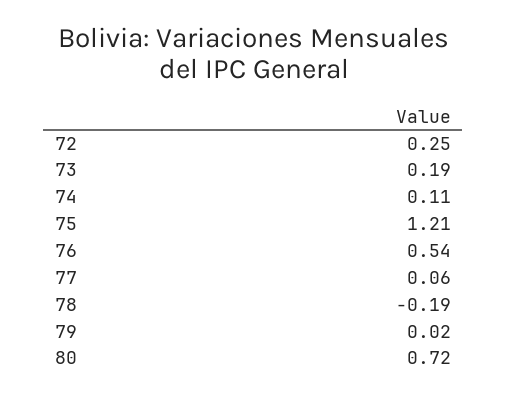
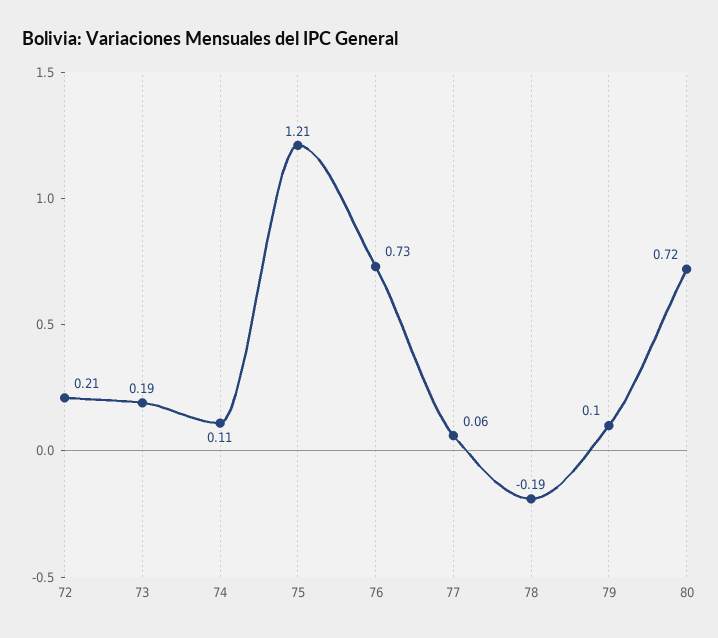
  {
-   "72": 0.25,
+   "72": 0.21,
    "73": 0.19,
    "74": 0.11,
    "75": 1.21,
-   "76": 0.54,
+   "76": 0.73,
    "77": 0.06,
    "78": -0.19,
-   "79": 0.02,
+   "79": 0.1,
    "80": 0.72
  }

